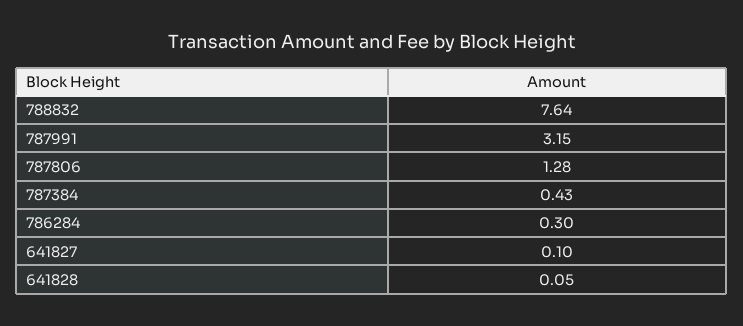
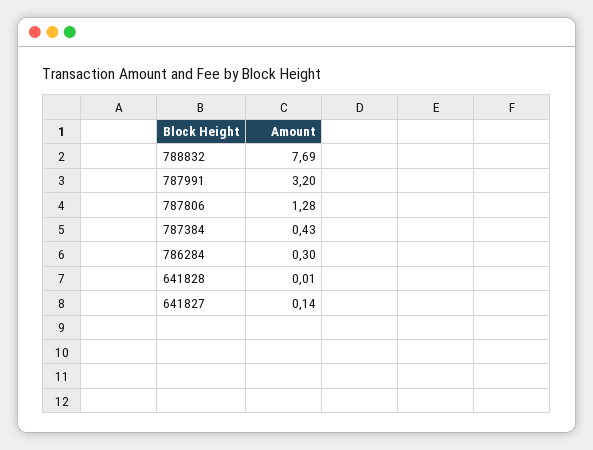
  {
-   "788832": 7.64,
+   "788832": 7.69,
-   "787991": 3.15,
+   "787991": 3.2,
    "787806": 1.28,
    "787384": 0.43,
    "786284": 0.3,
-   "641827": 0.1,
+   "641827": 0.14,
-   "641828": 0.05
+   "641828": 0.01
  }

